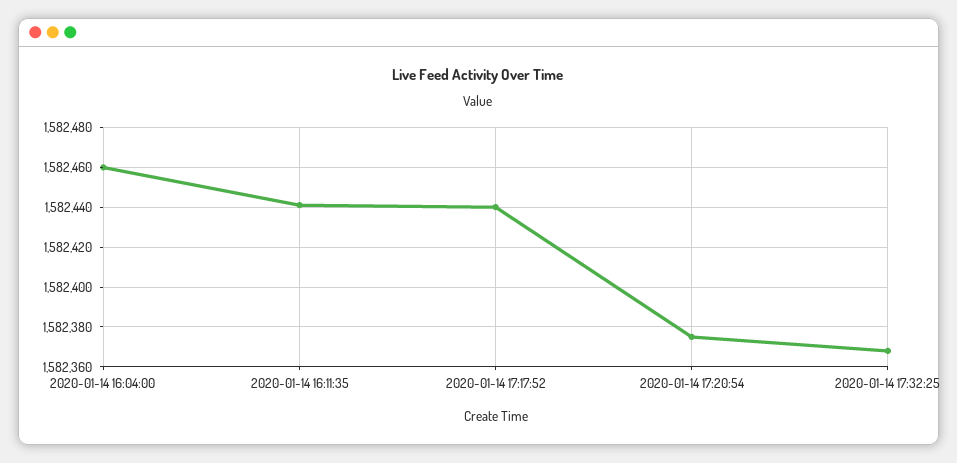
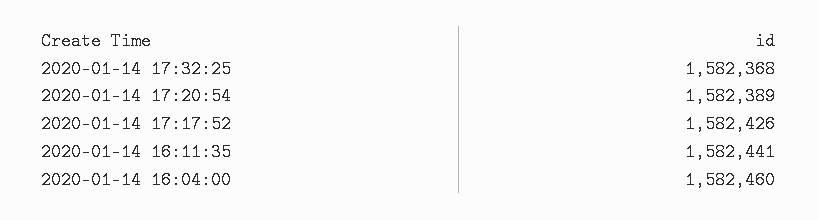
  {
    "2020-01-14 16:04:00": 1582460,
    "2020-01-14 16:11:35": 1582441,
-   "2020-01-14 17:17:52": 1582440,
+   "2020-01-14 17:17:52": 1582426,
-   "2020-01-14 17:20:54": 1582375,
+   "2020-01-14 17:20:54": 1582389,
    "2020-01-14 17:32:25": 1582368
  }

